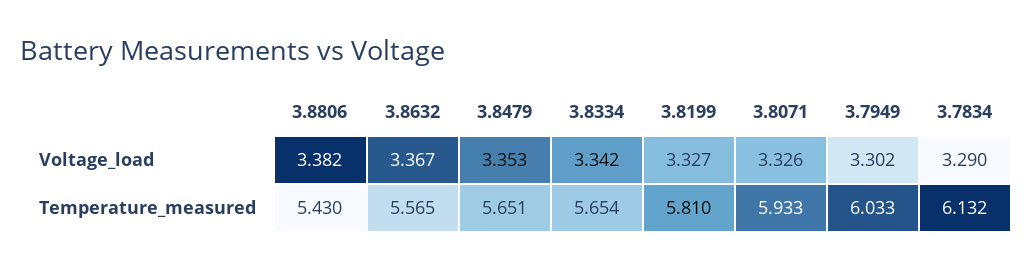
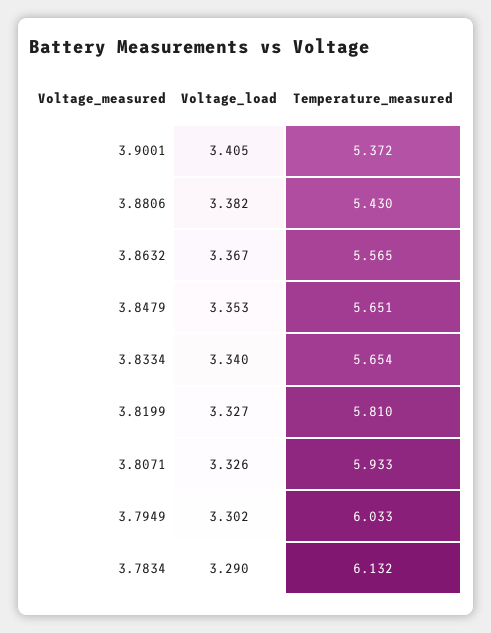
  {
    "3.8806": {
      "Voltage_load": 3.382,
      "Temperature_measured": 5.43
    },
    "3.8632": {
      "Voltage_load": 3.367,
      "Temperature_measured": 5.565
    },
    "3.8479": {
      "Voltage_load": 3.353,
      "Temperature_measured": 5.651
    },
    "3.8334": {
-     "Voltage_load": 3.342,
+     "Voltage_load": 3.34,
      "Temperature_measured": 5.654
    },
    "3.8199": {
      "Voltage_load": 3.327,
      "Temperature_measured": 5.81
    },
    "3.8071": {
      "Voltage_load": 3.326,
      "Temperature_measured": 5.933
    },
    "3.7949": {
      "Voltage_load": 3.302,
      "Temperature_measured": 6.033
    },
    "3.7834": {
      "Voltage_load": 3.29,
      "Temperature_measured": 6.132
-   }
+   },
+   "3.9001": {
+     "Voltage_load": 3.405,
+     "Temperature_measured": 5.372
+   }
  }

